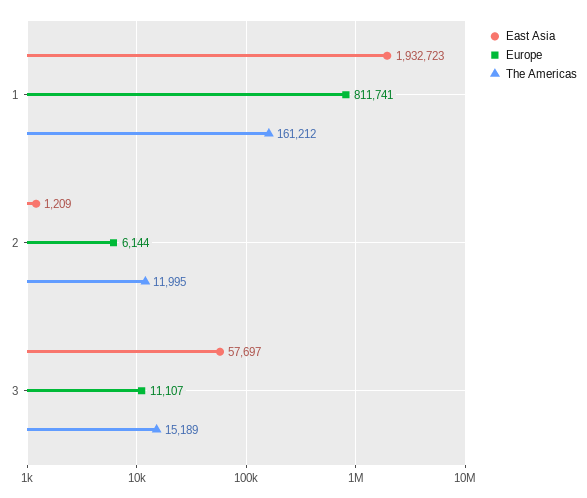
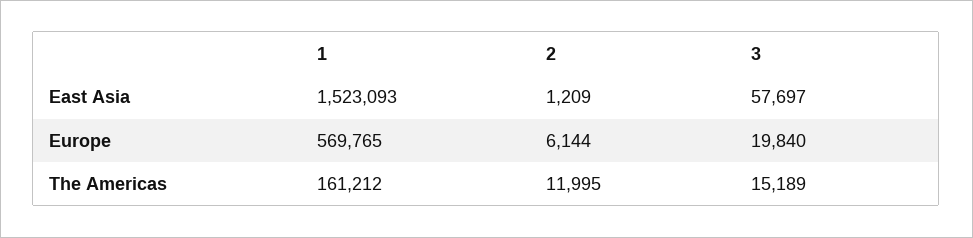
  {
    "East Asia": {
-     "1": 1932723,
+     "1": 1523093,
      "2": 1209,
      "3": 57697
    },
    "Europe": {
-     "1": 811741,
+     "1": 569765,
      "2": 6144,
-     "3": 11107
+     "3": 19840
    },
    "The Americas": {
      "1": 161212,
      "2": 11995,
      "3": 15189
    }
  }

